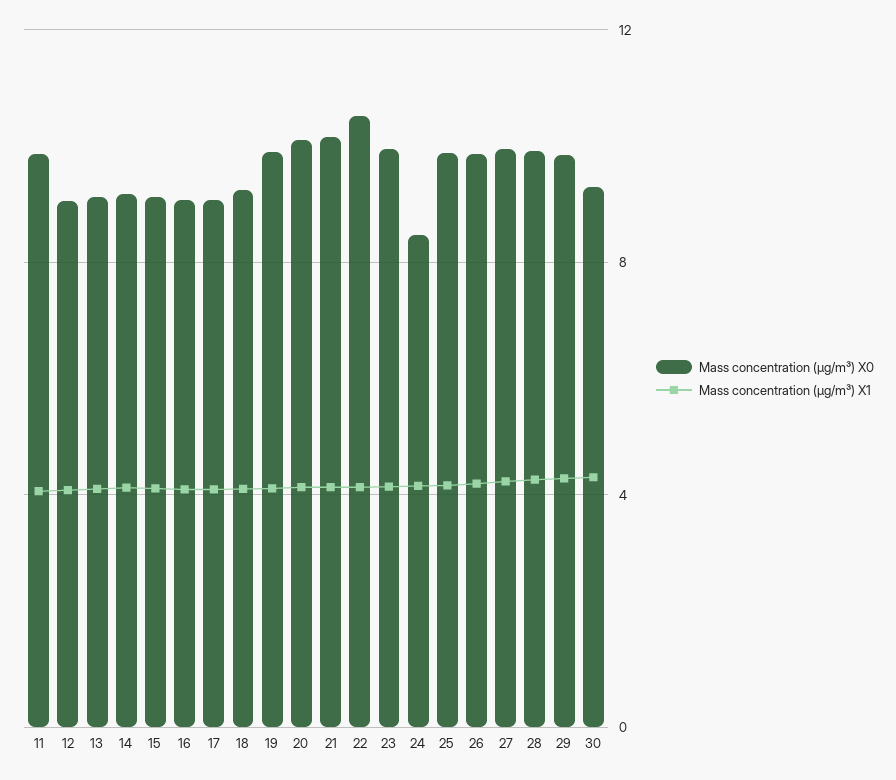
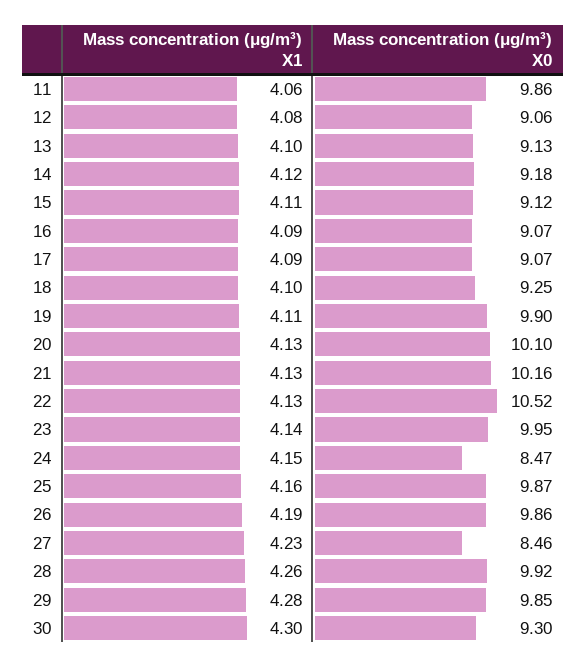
  {
    "Mass concentration (μg/m³) X0": {
      "11": 9.86,
      "12": 9.06,
      "13": 9.13,
      "14": 9.18,
      "15": 9.12,
      "16": 9.07,
      "17": 9.07,
      "18": 9.25,
      "19": 9.9,
      "20": 10.1,
      "21": 10.16,
      "22": 10.52,
      "23": 9.95,
      "24": 8.47,
      "25": 9.87,
      "26": 9.86,
-     "27": 10,
+     "27": 8.46,
      "28": 9.92,
      "29": 9.85,
      "30": 9.3
    },
    "Mass concentration (μg/m³) X1": {
      "11": 4.06,
      "12": 4.08,
      "13": 4.1,
      "14": 4.12,
      "15": 4.11,
      "16": 4.09,
      "17": 4.09,
      "18": 4.1,
      "19": 4.11,
      "20": 4.13,
      "21": 4.13,
      "22": 4.13,
      "23": 4.14,
      "24": 4.15,
      "25": 4.16,
      "26": 4.19,
      "27": 4.23,
      "28": 4.26,
      "29": 4.28,
      "30": 4.3
    }
  }

